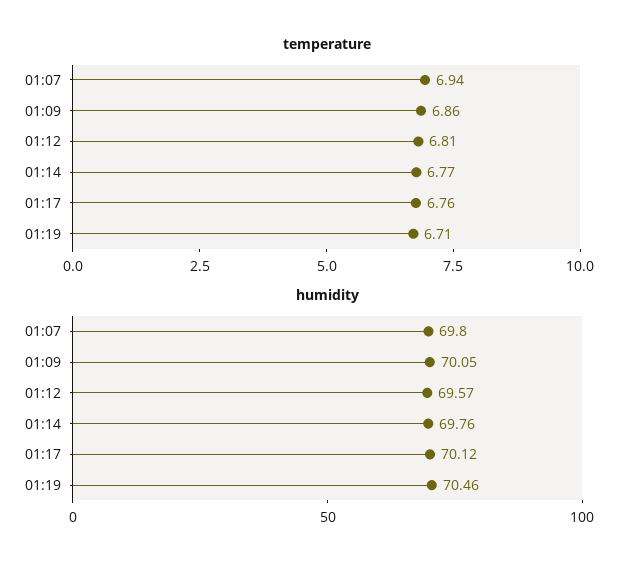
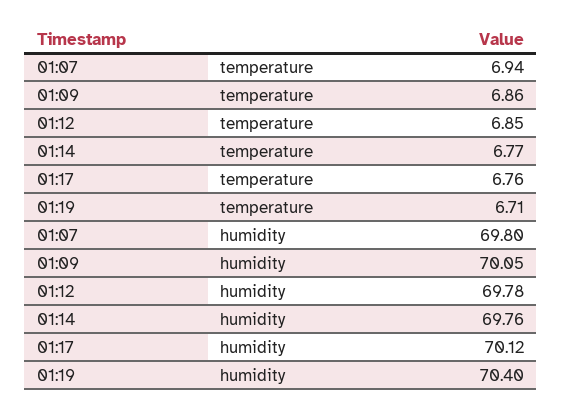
  {
    "temperature": {
      "01:07": 6.94,
      "01:09": 6.86,
-     "01:12": 6.81,
+     "01:12": 6.85,
      "01:14": 6.77,
      "01:17": 6.76,
      "01:19": 6.71
    },
    "humidity": {
      "01:07": 69.8,
      "01:09": 70.05,
-     "01:12": 69.57,
+     "01:12": 69.78,
      "01:14": 69.76,
      "01:17": 70.12,
-     "01:19": 70.46
+     "01:19": 70.4
    }
  }

